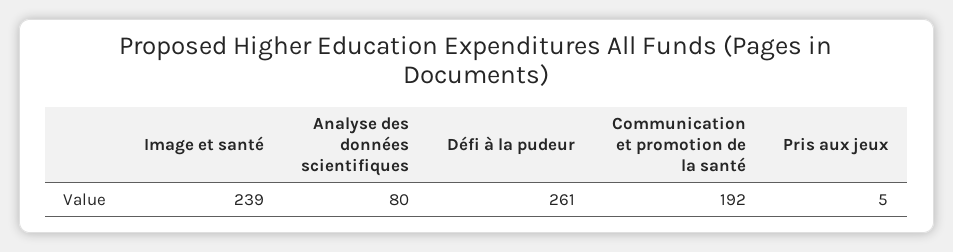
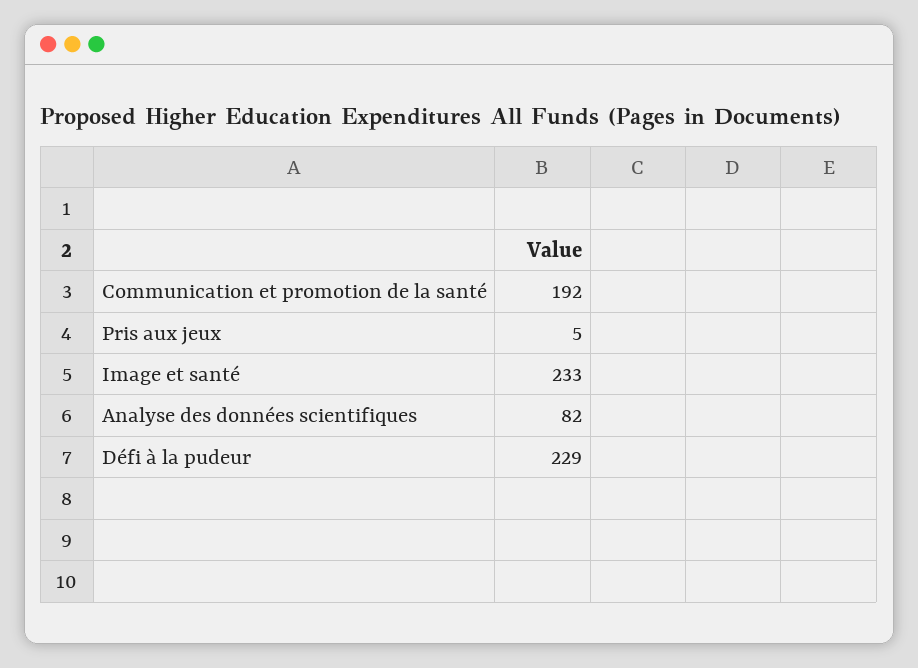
  {
-   "Image et santé": 239,
+   "Image et santé": 233,
-   "Analyse des données scientifiques": 80,
+   "Analyse des données scientifiques": 82,
-   "Défi à la pudeur": 261,
+   "Défi à la pudeur": 229,
    "Communication et promotion de la santé": 192,
    "Pris aux jeux": 5
  }

